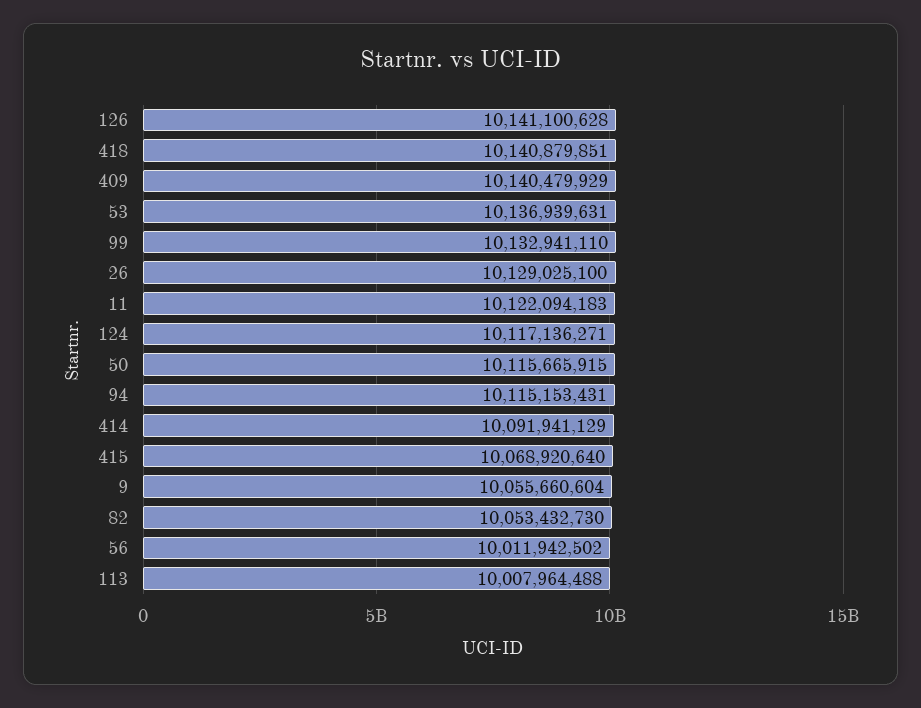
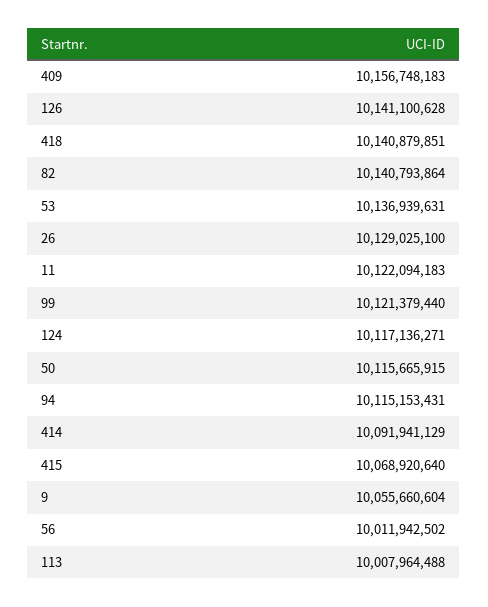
  {
    "126": 10141100628,
    "418": 10140879851,
-   "409": 10140479929,
+   "409": 10156748183,
    "53": 10136939631,
-   "99": 10132941110,
+   "99": 10121379440,
    "26": 10129025100,
    "11": 10122094183,
    "124": 10117136271,
    "50": 10115665915,
    "94": 10115153431,
    "414": 10091941129,
    "415": 10068920640,
    "9": 10055660604,
-   "82": 10053432730,
+   "82": 10140793864,
    "56": 10011942502,
    "113": 10007964488
  }

